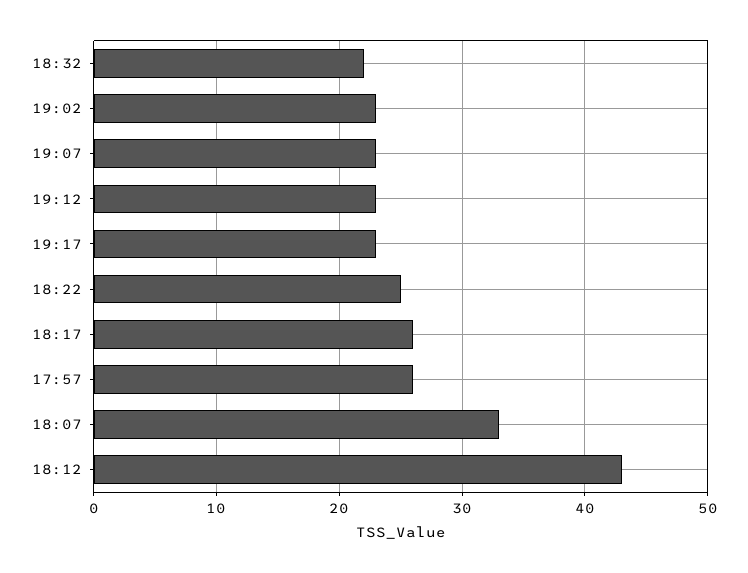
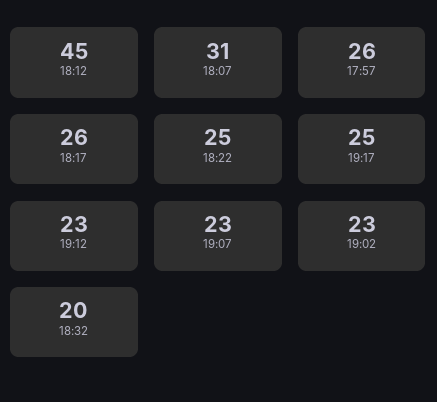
  {
-   "18:32": 22,
+   "18:32": 20,
    "19:02": 23,
    "19:07": 23,
    "19:12": 23,
-   "19:17": 23,
+   "19:17": 25,
    "18:22": 25,
    "18:17": 26,
    "17:57": 26,
-   "18:07": 33,
+   "18:07": 31,
-   "18:12": 43
+   "18:12": 45
  }

